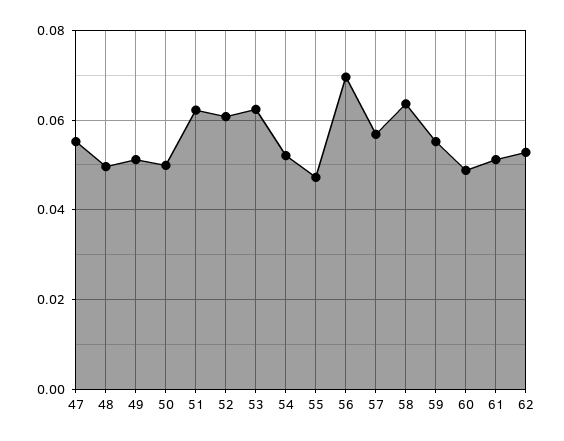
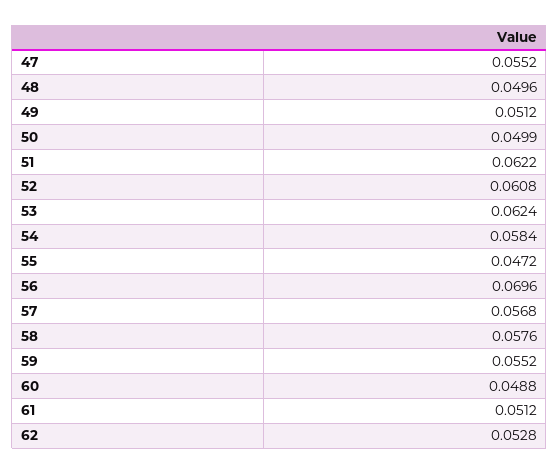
  {
    "47": 0.0552,
    "48": 0.0496,
    "49": 0.0512,
    "50": 0.0499,
    "51": 0.0622,
    "52": 0.0608,
    "53": 0.0624,
-   "54": 0.052,
+   "54": 0.0584,
    "55": 0.0472,
    "56": 0.0696,
    "57": 0.0568,
-   "58": 0.064,
+   "58": 0.0576,
    "59": 0.0552,
    "60": 0.0488,
    "61": 0.0512,
    "62": 0.0528
  }

